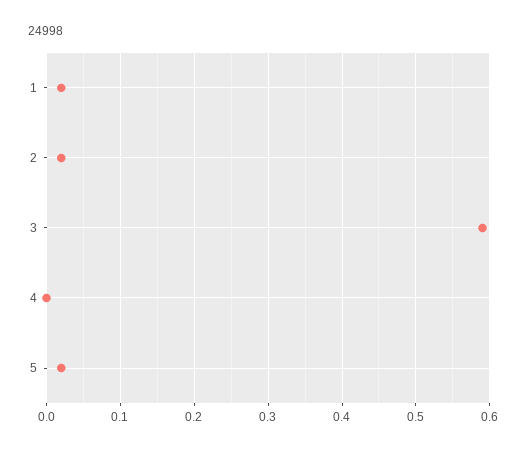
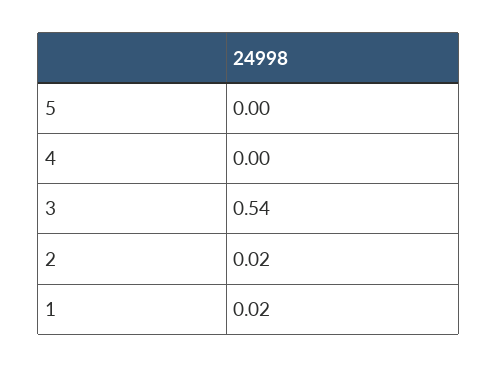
  {
    "1": 0.02,
    "2": 0.02,
-   "3": 0.59,
+   "3": 0.54,
    "4": 0,
-   "5": 0.02
+   "5": 0
  }

